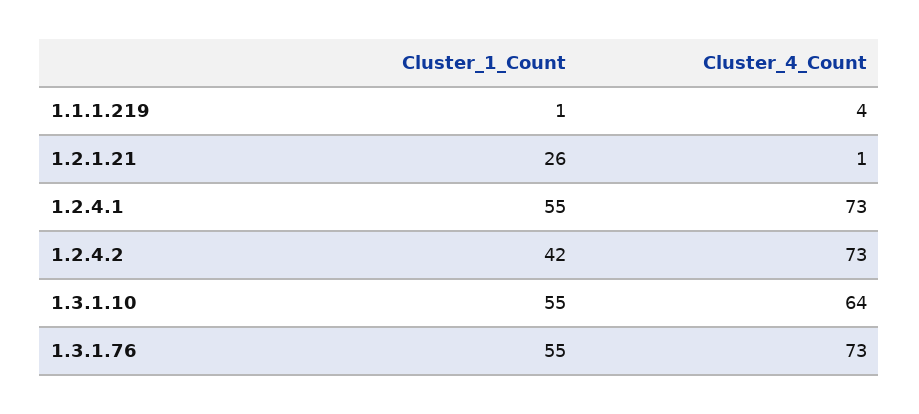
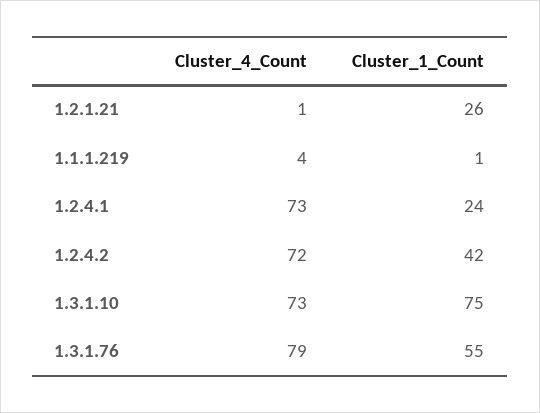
  {
    "Cluster_1_Count": {
      "1.1.1.219": 1,
      "1.2.1.21": 26,
-     "1.2.4.1": 55,
+     "1.2.4.1": 24,
      "1.2.4.2": 42,
-     "1.3.1.10": 55,
+     "1.3.1.10": 75,
      "1.3.1.76": 55
    },
    "Cluster_4_Count": {
      "1.1.1.219": 4,
      "1.2.1.21": 1,
      "1.2.4.1": 73,
-     "1.2.4.2": 73,
+     "1.2.4.2": 72,
-     "1.3.1.10": 64,
+     "1.3.1.10": 73,
-     "1.3.1.76": 73
+     "1.3.1.76": 79
    }
  }

